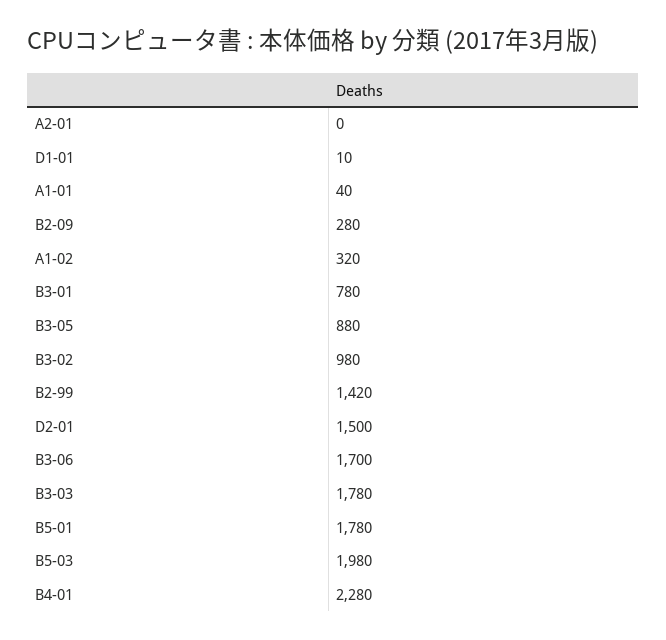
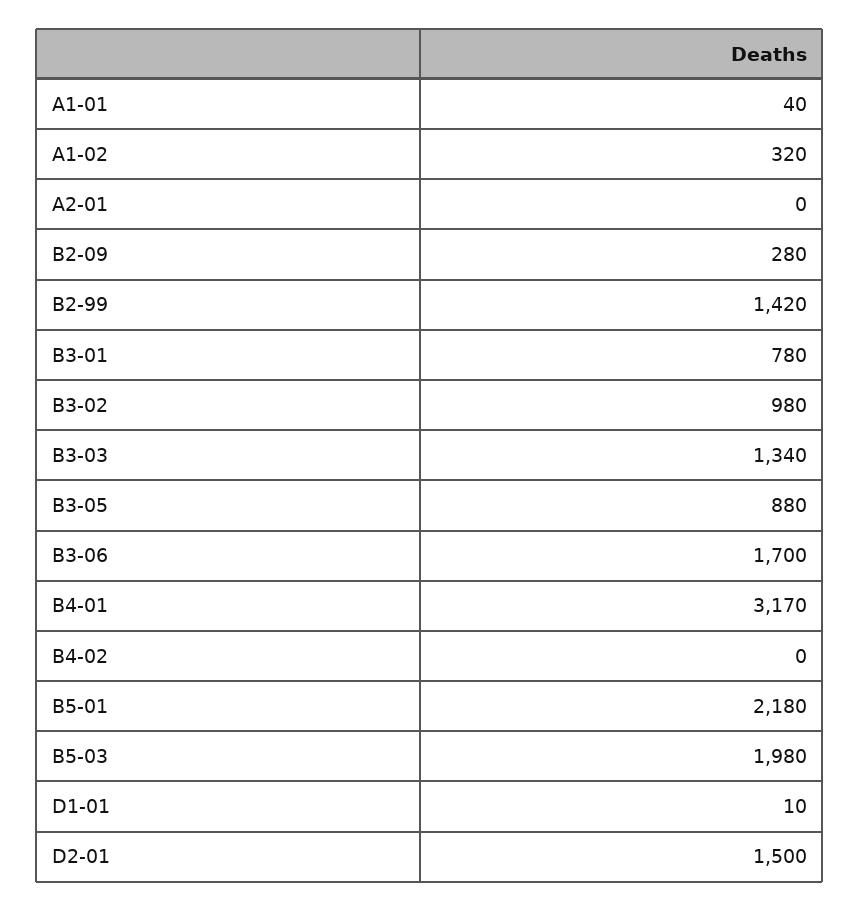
  {
    "A2-01": 0,
    "D1-01": 10,
    "A1-01": 40,
    "B2-09": 280,
    "A1-02": 320,
    "B3-01": 780,
    "B3-05": 880,
    "B3-02": 980,
    "B2-99": 1420,
    "D2-01": 1500,
    "B3-06": 1700,
-   "B3-03": 1780,
+   "B3-03": 1340,
-   "B5-01": 1780,
+   "B5-01": 2180,
    "B5-03": 1980,
-   "B4-01": 2280
+   "B4-01": 3170,
+   "B4-02": 0
  }

